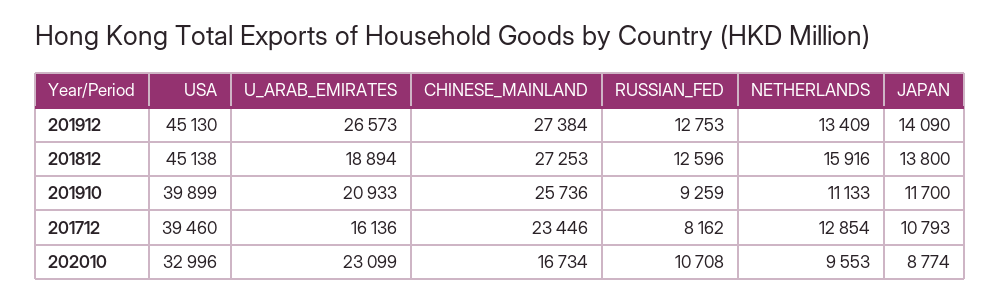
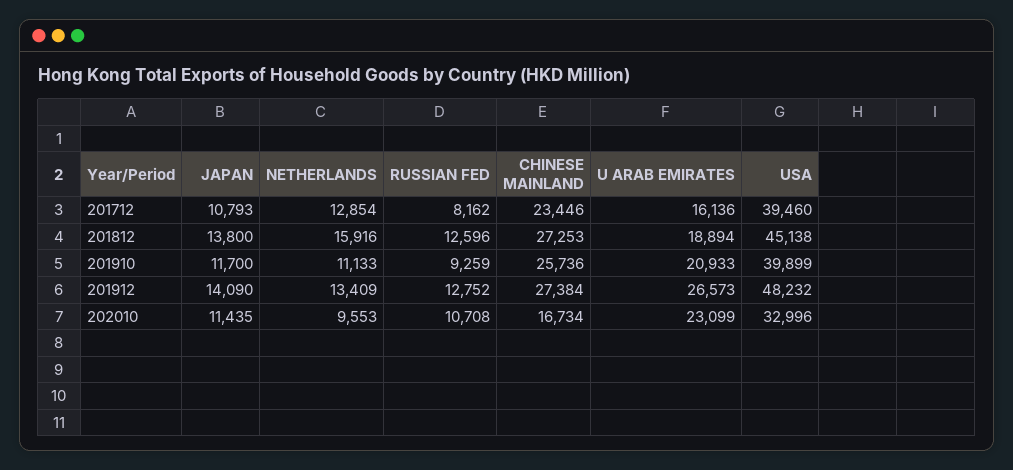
  {
    "USA": {
-     "201912": 45130,
+     "201912": 48232,
      "201812": 45138,
      "201910": 39899,
      "201712": 39460,
      "202010": 32996
    },
    "U_ARAB_EMIRATES": {
      "201912": 26573,
      "201812": 18894,
      "201910": 20933,
      "201712": 16136,
      "202010": 23099
    },
    "CHINESE_MAINLAND": {
      "201912": 27384,
      "201812": 27253,
      "201910": 25736,
      "201712": 23446,
      "202010": 16734
    },
    "RUSSIAN_FED": {
-     "201912": 12753,
+     "201912": 12752,
      "201812": 12596,
      "201910": 9259,
      "201712": 8162,
      "202010": 10708
    },
    "NETHERLANDS": {
      "201912": 13409,
      "201812": 15916,
      "201910": 11133,
      "201712": 12854,
      "202010": 9553
    },
    "JAPAN": {
      "201912": 14090,
      "201812": 13800,
      "201910": 11700,
      "201712": 10793,
-     "202010": 8774
+     "202010": 11435
    }
  }

